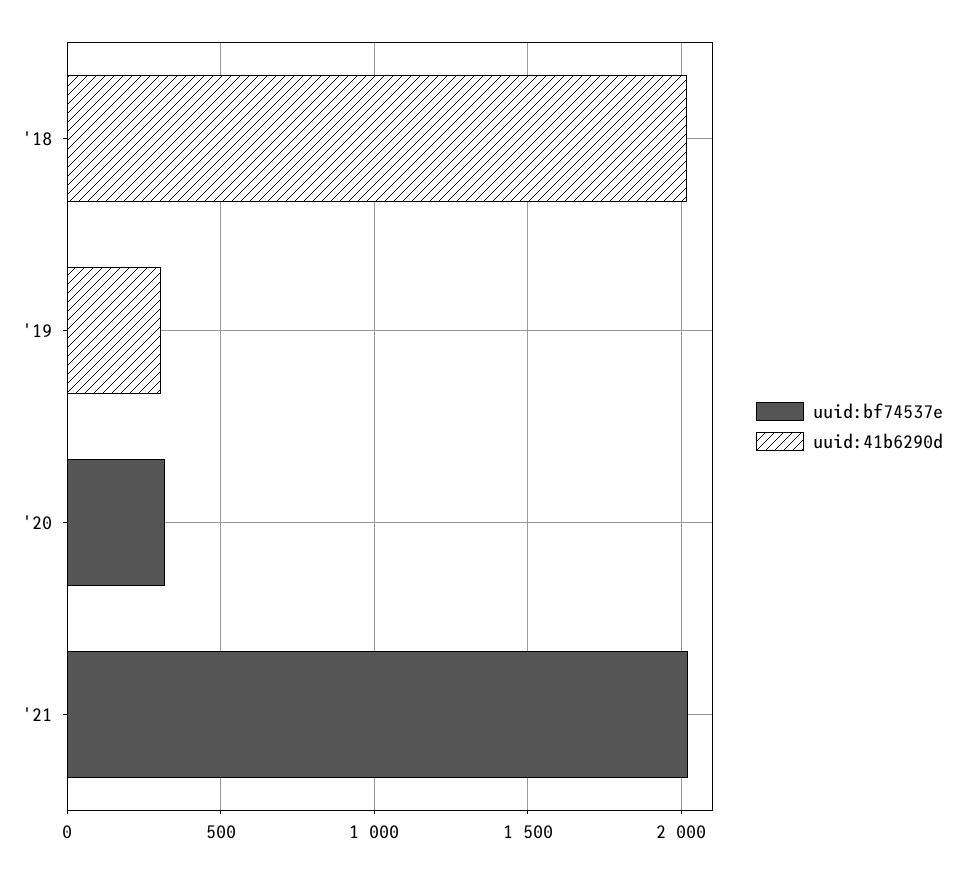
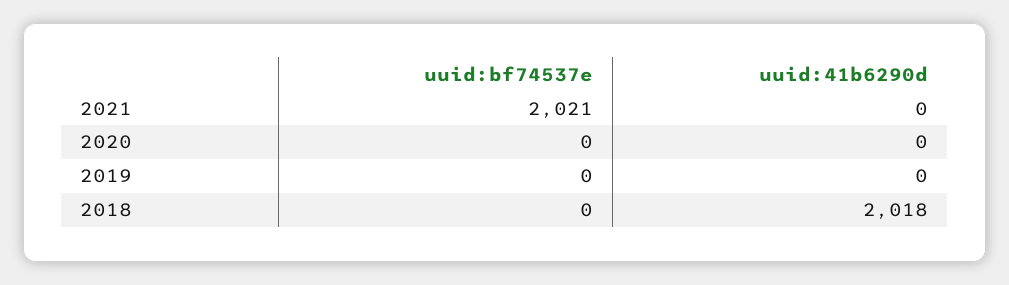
  {
    "uuid:bf74537e": {
      "'18": 0,
      "'19": 0,
-     "'20": 300,
+     "'20": 0,
      "'21": 2021
    },
    "uuid:41b6290d": {
      "'18": 2018,
-     "'19": 300,
+     "'19": 0,
      "'20": 0,
      "'21": 0
    }
  }

